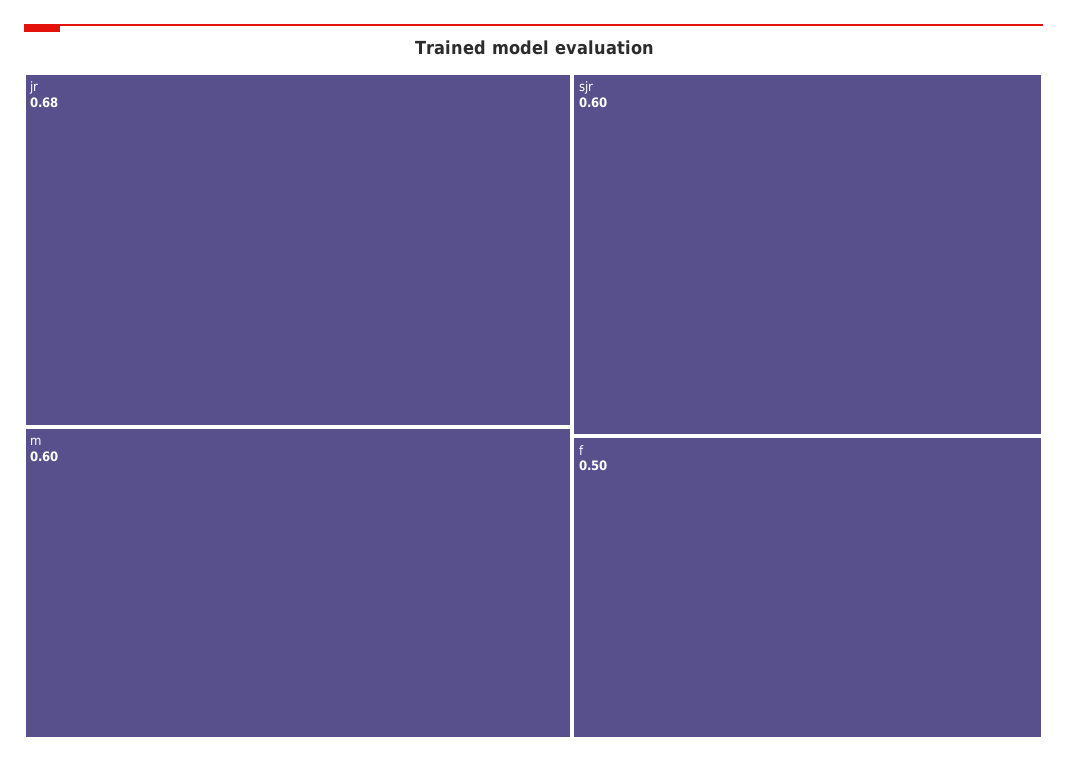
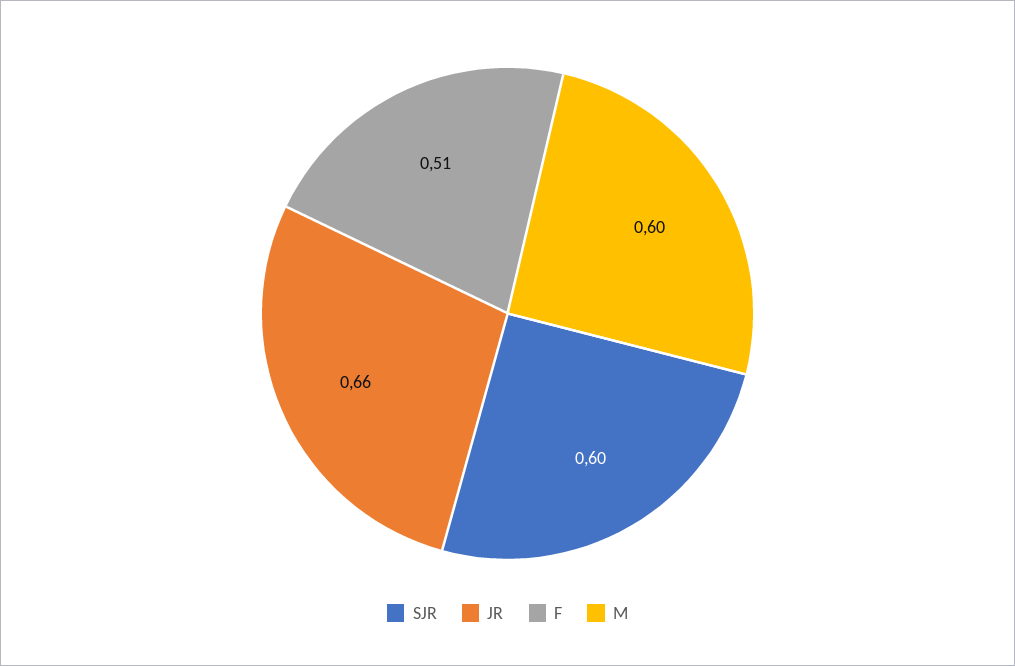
  {
-   "jr": 0.68,
+   "jr": 0.66,
    "m": 0.6,
    "sjr": 0.6,
-   "f": 0.5
+   "f": 0.51
  }

